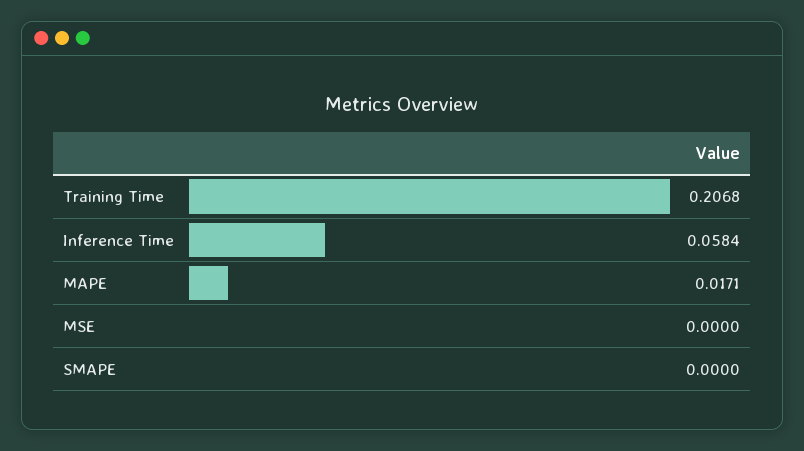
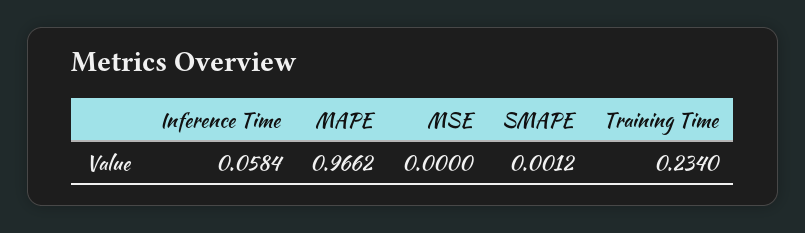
  {
-   "Training Time": 0.2068,
+   "Training Time": 0.234,
    "Inference Time": 0.0584,
-   "MAPE": 0.0171,
+   "MAPE": 0.9662,
    "MSE": 0,
-   "SMAPE": 0
+   "SMAPE": 0.0012
  }

